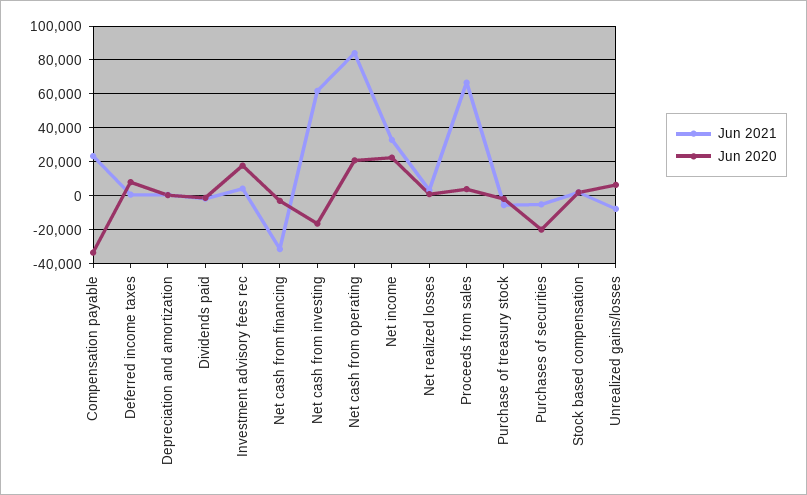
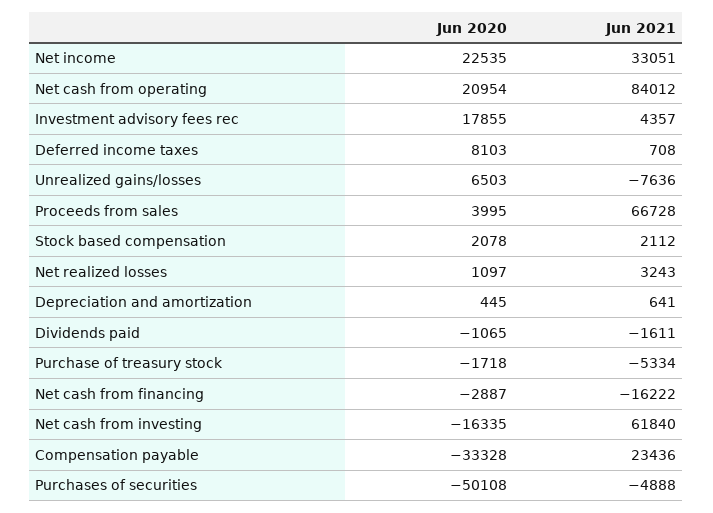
  {
    "Jun 2021": {
      "Compensation payable": 23436,
      "Deferred income taxes": 708,
      "Depreciation and amortization": 641,
      "Dividends paid": -1611,
      "Investment advisory fees rec": 4357,
-     "Net cash from financing": -30000,
+     "Net cash from financing": -16222,
      "Net cash from investing": 61840,
      "Net cash from operating": 84012,
      "Net income": 33051,
      "Net realized losses": 3243,
      "Proceeds from sales": 66728,
      "Purchase of treasury stock": -5334,
      "Purchases of securities": -4888,
      "Stock based compensation": 2112,
      "Unrealized gains/losses": -7636
    },
    "Jun 2020": {
      "Compensation payable": -33328,
      "Deferred income taxes": 8103,
      "Depreciation and amortization": 445,
      "Dividends paid": -1065,
      "Investment advisory fees rec": 17855,
      "Net cash from financing": -2887,
      "Net cash from investing": -16335,
      "Net cash from operating": 20954,
      "Net income": 22535,
      "Net realized losses": 1097,
      "Proceeds from sales": 3995,
      "Purchase of treasury stock": -1718,
-     "Purchases of securities": -20000,
+     "Purchases of securities": -50108,
      "Stock based compensation": 2078,
      "Unrealized gains/losses": 6503
    }
  }

